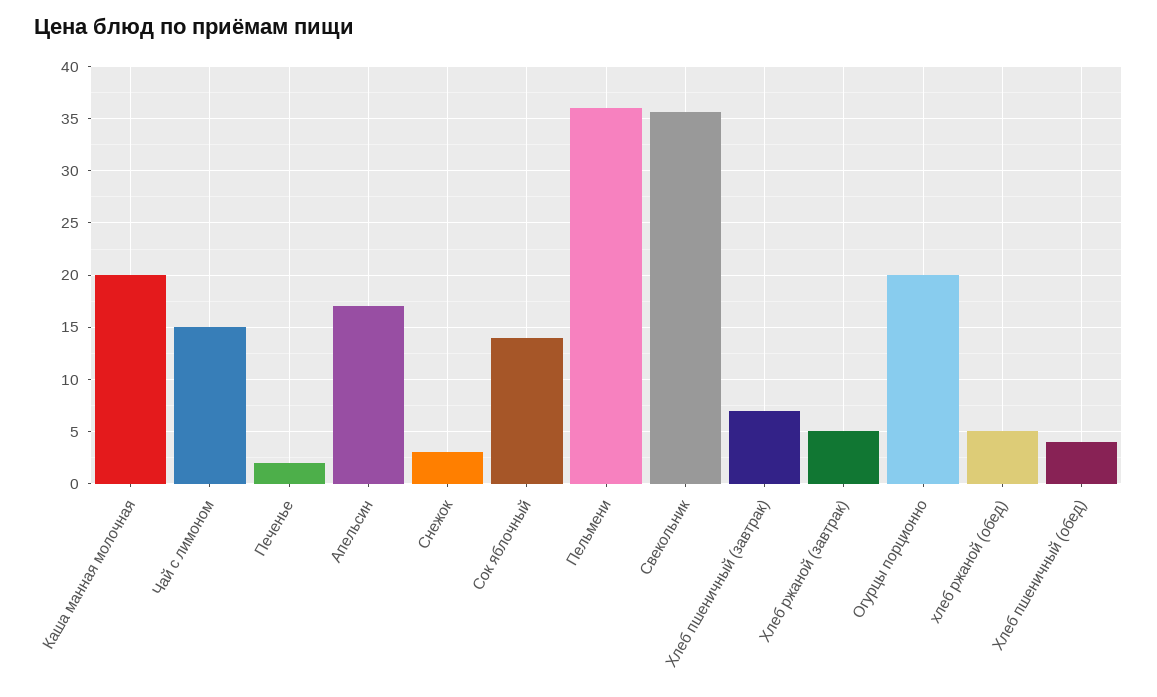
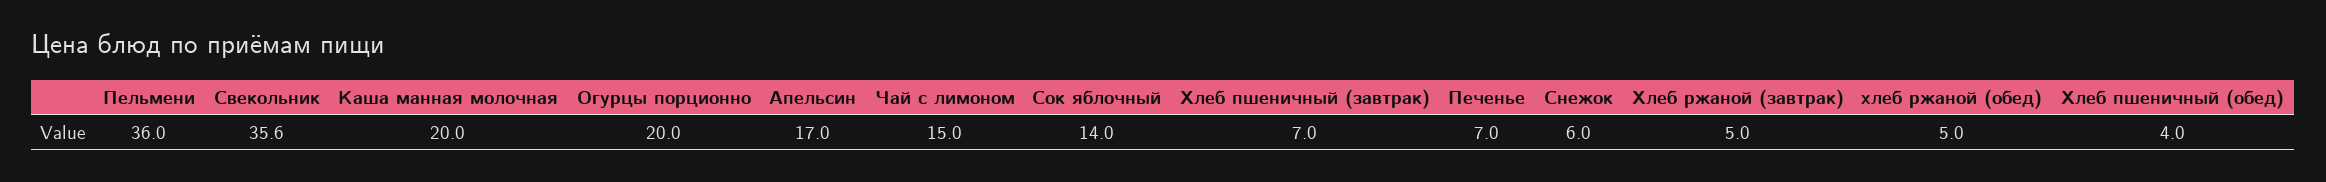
  {
    "Каша манная молочная": 20,
    "Чай с лимоном": 15,
-   "Печенье": 2,
+   "Печенье": 7,
    "Апельсин": 17,
-   "Снежок": 3,
+   "Снежок": 6,
    "Сок яблочный": 14,
    "Пельмени": 36,
    "Свекольник": 35.6,
    "Хлеб пшеничный (завтрак)": 7,
    "Хлеб ржаной (завтрак)": 5,
    "Огурцы порционно": 20,
    "хлеб ржаной (обед)": 5,
    "Хлеб пшеничный (обед)": 4
  }

